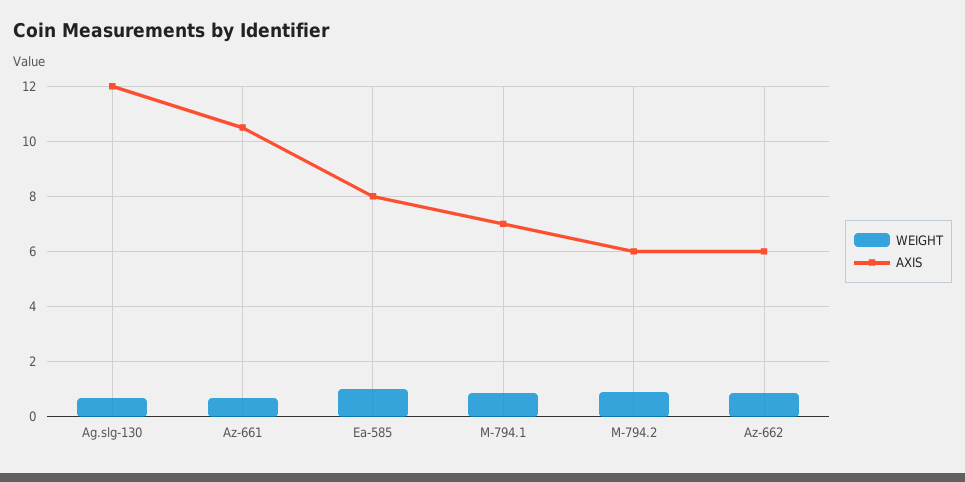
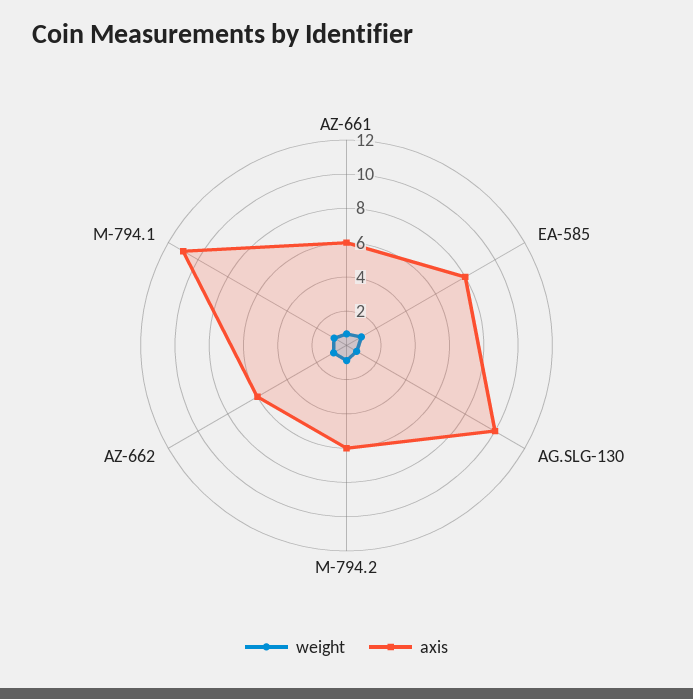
  {
    "WEIGHT": {
      "Ag.slg-130": 0.75,
      "Az-661": 0.75,
      "Ea-585": 1,
      "M-794.1": 0.75,
      "M-794.2": 1,
      "Az-662": 0.75
    },
    "AXIS": {
-     "Ag.slg-130": 12,
+     "Ag.slg-130": 10,
-     "Az-661": 10.5,
+     "Az-661": 6,
      "Ea-585": 8,
-     "M-794.1": 7,
+     "M-794.1": 11,
      "M-794.2": 6,
      "Az-662": 6
    }
  }

